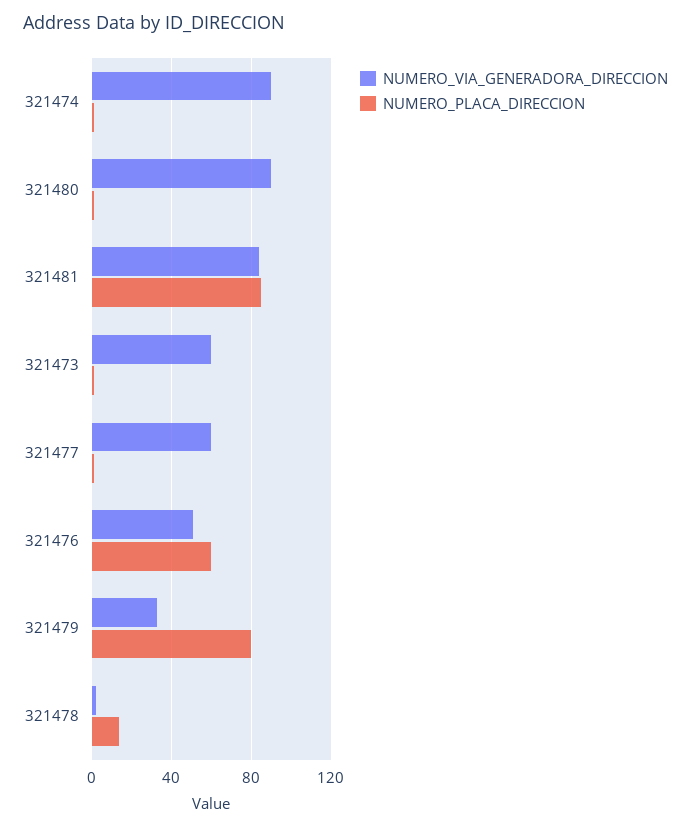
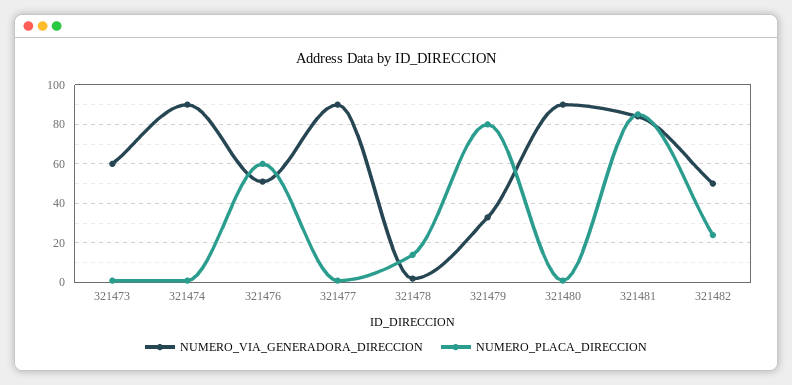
  {
    "NUMERO_VIA_GENERADORA_DIRECCION": {
      "321474": 90,
      "321480": 90,
      "321481": 85,
      "321473": 60,
-     "321477": 60,
+     "321477": 90,
      "321476": 50,
      "321479": 35,
-     "321478": 0
+     "321478": 0,
+     "321482": 50
    },
    "NUMERO_PLACA_DIRECCION": {
      "321474": 0,
      "321480": 0,
      "321481": 85,
      "321473": 0,
      "321477": 0,
      "321476": 60,
      "321479": 80,
-     "321478": 15
+     "321478": 15,
+     "321482": 25
    }
  }

